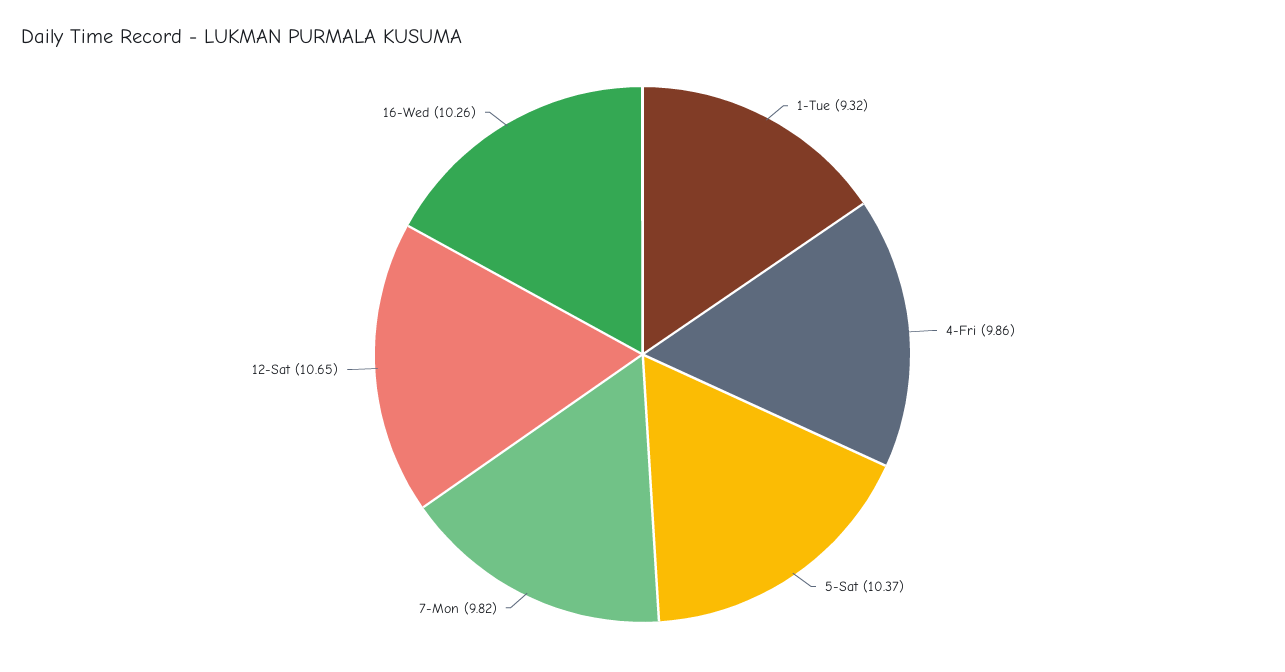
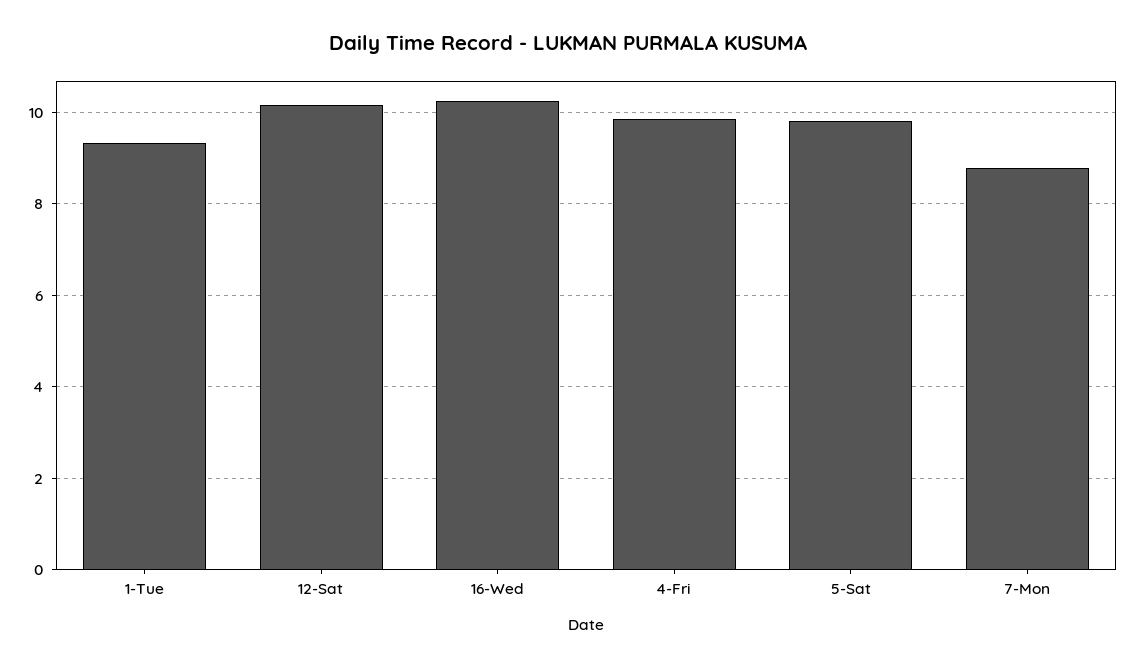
  {
    "1-Tue": 9.32,
    "4-Fri": 9.86,
-   "5-Sat": 10.37,
+   "5-Sat": 9.8,
-   "7-Mon": 9.82,
+   "7-Mon": 8.8,
-   "12-Sat": 10.65,
+   "12-Sat": 10.2,
    "16-Wed": 10.26
  }

